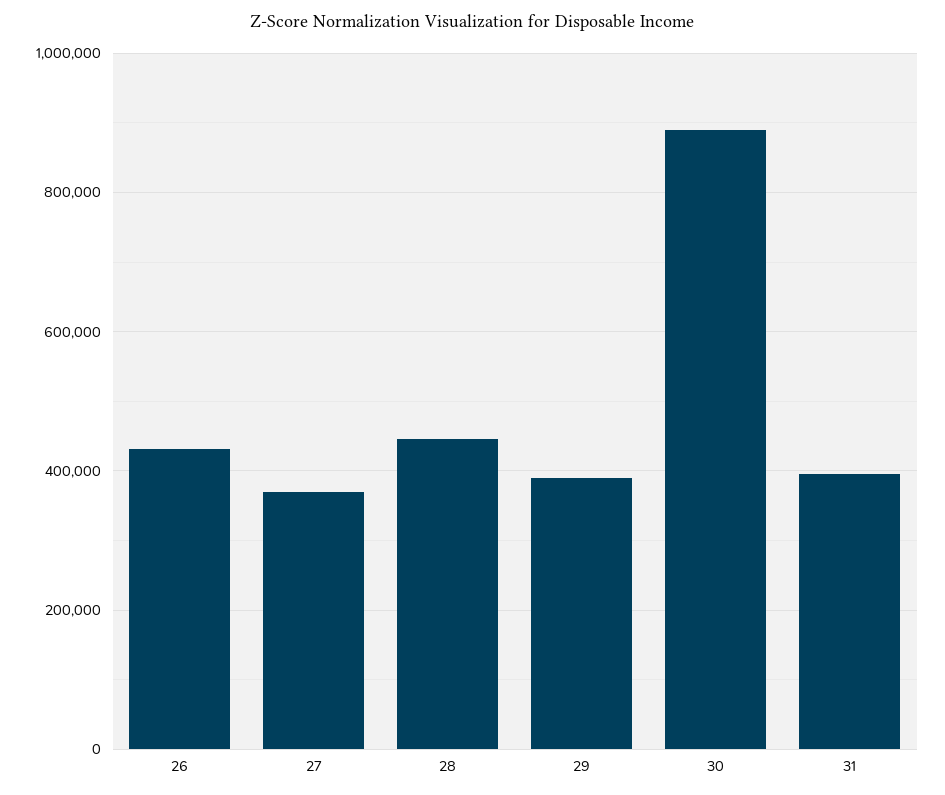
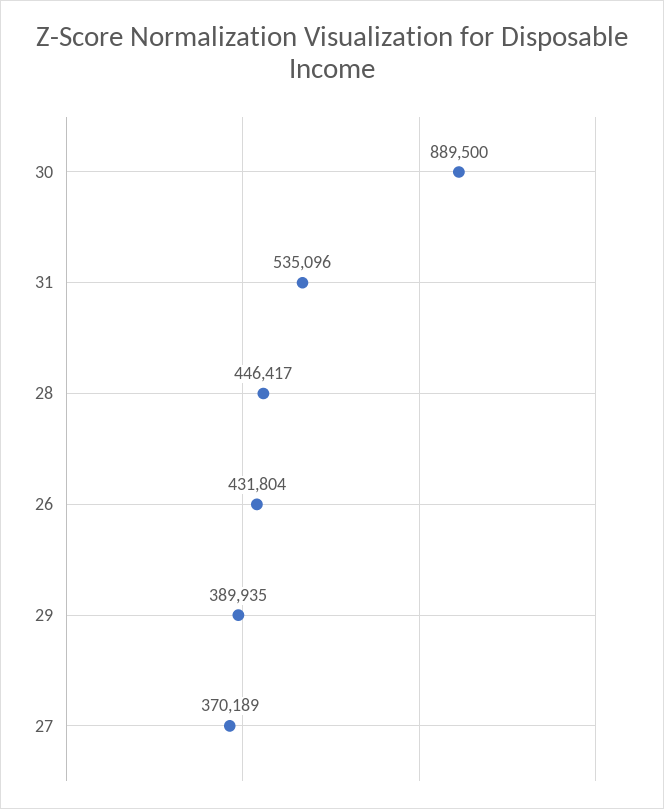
  {
    "26": 431804,
    "27": 370189,
    "28": 446417,
    "29": 389935,
    "30": 889500,
-   "31": 400000
+   "31": 535096
  }

